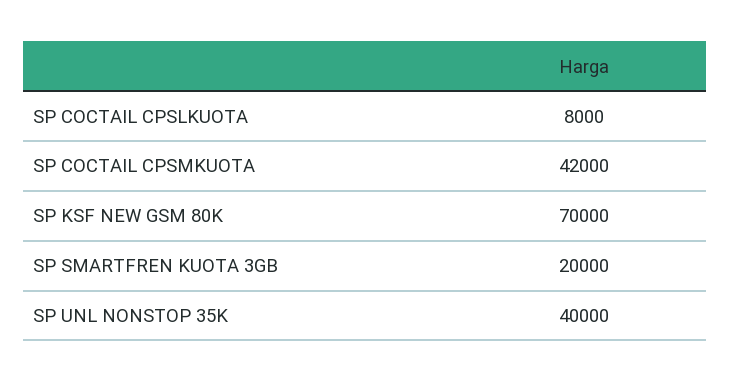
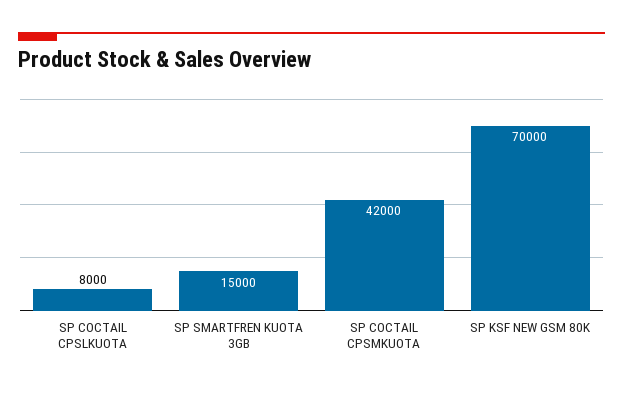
  {
    "SP COCTAIL CPSLKUOTA": 8000,
    "SP COCTAIL CPSMKUOTA": 42000,
    "SP KSF NEW GSM 80K": 70000,
-   "SP SMARTFREN KUOTA 3GB": 20000,
+   "SP SMARTFREN KUOTA 3GB": 15000
-   "SP UNL NONSTOP 35K": 40000
  }

